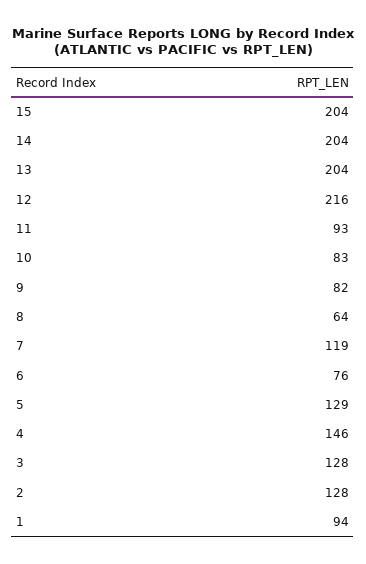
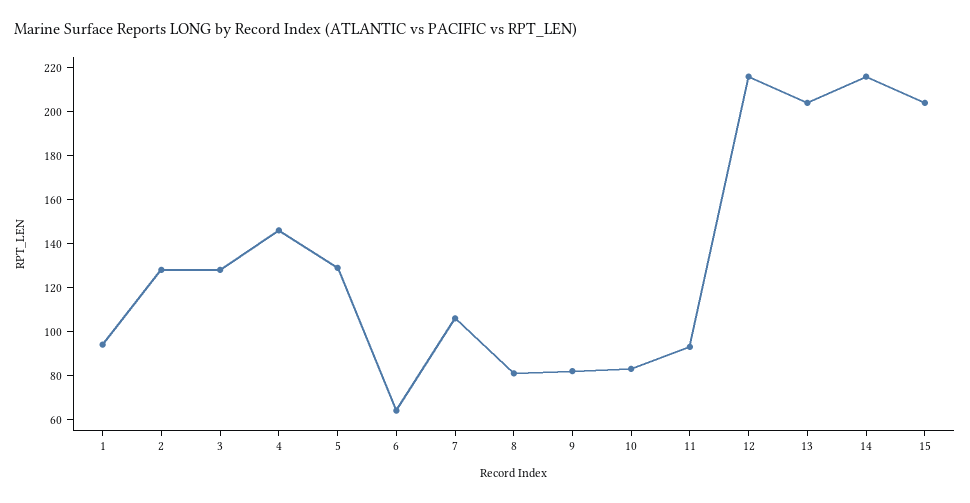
  {
    "15": 204,
-   "14": 204,
+   "14": 215,
    "13": 204,
    "12": 216,
    "11": 93,
    "10": 83,
    "9": 82,
-   "8": 64,
+   "8": 80,
-   "7": 119,
+   "7": 105,
-   "6": 76,
+   "6": 65,
    "5": 129,
    "4": 146,
    "3": 128,
    "2": 128,
    "1": 94
  }

